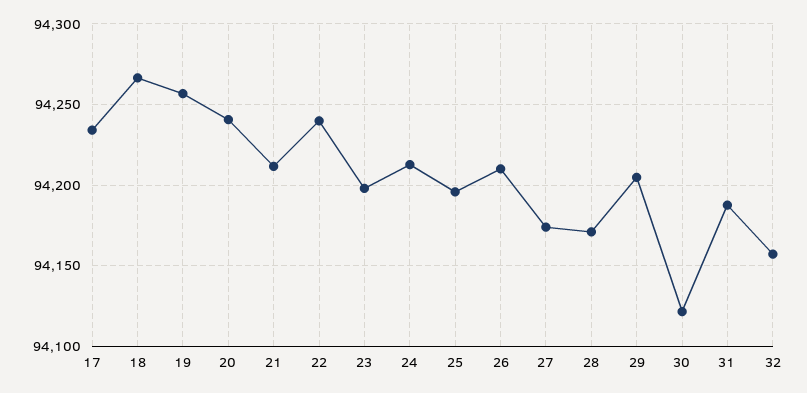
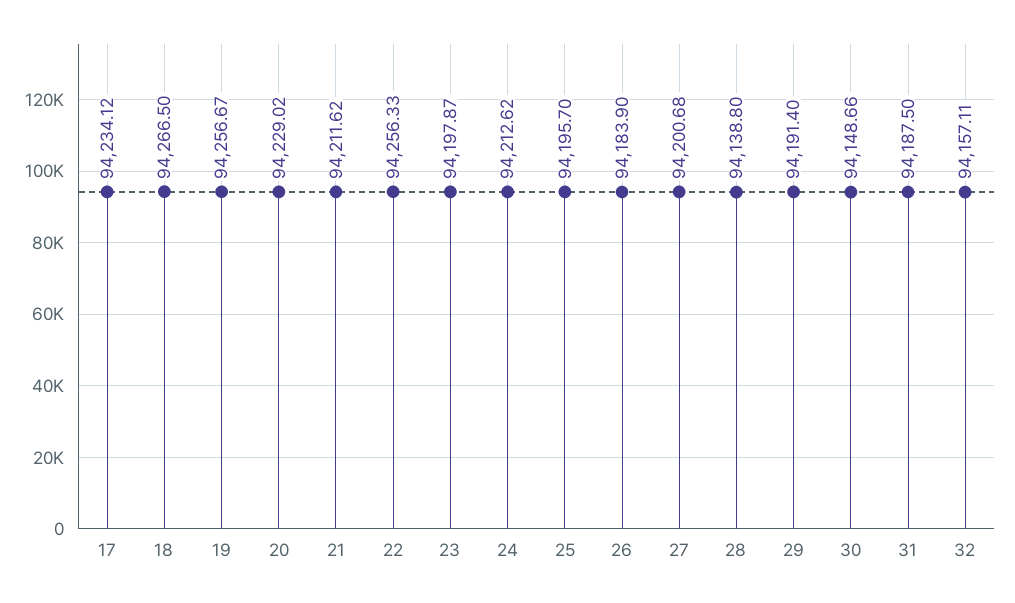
  {
    "17": 94234.12,
    "18": 94266.5,
    "19": 94256.67,
-   "20": 94240,
+   "20": 94229.02,
    "21": 94211.62,
-   "22": 94240,
+   "22": 94256.33,
    "23": 94197.87,
    "24": 94212.62,
    "25": 94195.7,
-   "26": 94210,
+   "26": 94183.9,
-   "27": 94175,
+   "27": 94200.68,
-   "28": 94170,
+   "28": 94138.8,
-   "29": 94205,
+   "29": 94191.4,
-   "30": 94120,
+   "30": 94148.66,
    "31": 94187.5,
    "32": 94157.11
  }

